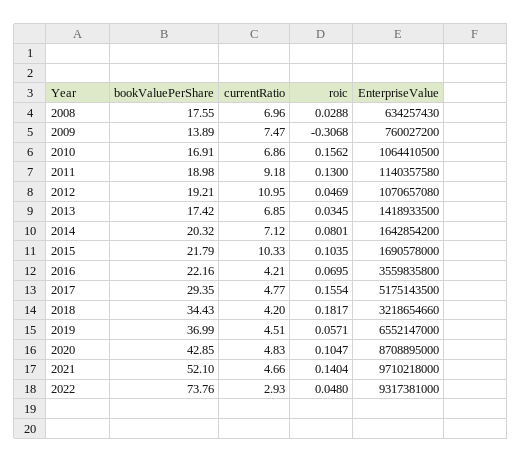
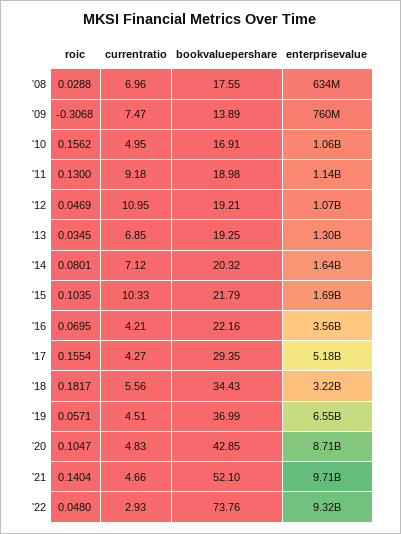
  {
    "bookValuePerShare": {
      "2008": 17.55,
      "2009": 13.89,
      "2010": 16.91,
      "2011": 18.98,
      "2012": 19.21,
-     "2013": 17.42,
+     "2013": 19.25,
      "2014": 20.32,
      "2015": 21.79,
      "2016": 22.16,
      "2017": 29.35,
      "2018": 34.43,
      "2019": 36.99,
      "2020": 42.85,
      "2021": 52.1,
      "2022": 73.76
    },
    "currentRatio": {
      "2008": 6.96,
      "2009": 7.47,
-     "2010": 6.86,
+     "2010": 4.95,
      "2011": 9.18,
      "2012": 10.95,
      "2013": 6.85,
      "2014": 7.12,
      "2015": 10.33,
      "2016": 4.21,
-     "2017": 4.77,
+     "2017": 4.27,
-     "2018": 4.2,
+     "2018": 5.56,
      "2019": 4.51,
      "2020": 4.83,
      "2021": 4.66,
      "2022": 2.93
    },
    "roic": {
      "2008": 0.0288,
      "2009": -0.3068,
      "2010": 0.1562,
      "2011": 0.13,
      "2012": 0.0469,
      "2013": 0.0345,
      "2014": 0.0801,
      "2015": 0.1035,
      "2016": 0.0695,
      "2017": 0.1554,
      "2018": 0.1817,
      "2019": 0.0571,
      "2020": 0.1047,
      "2021": 0.1404,
      "2022": 0.048
    },
    "EnterpriseValue": {
      "2008": 634257430,
      "2009": 760027200,
      "2010": 1064410500,
      "2011": 1140357580,
      "2012": 1070657080,
-     "2013": 1418933500,
+     "2013": 1300000000,
      "2014": 1642854200,
      "2015": 1690578000,
      "2016": 3559835800,
      "2017": 5175143500,
      "2018": 3218654660,
      "2019": 6552147000,
      "2020": 8708895000,
      "2021": 9710218000,
      "2022": 9317381000
    }
  }

